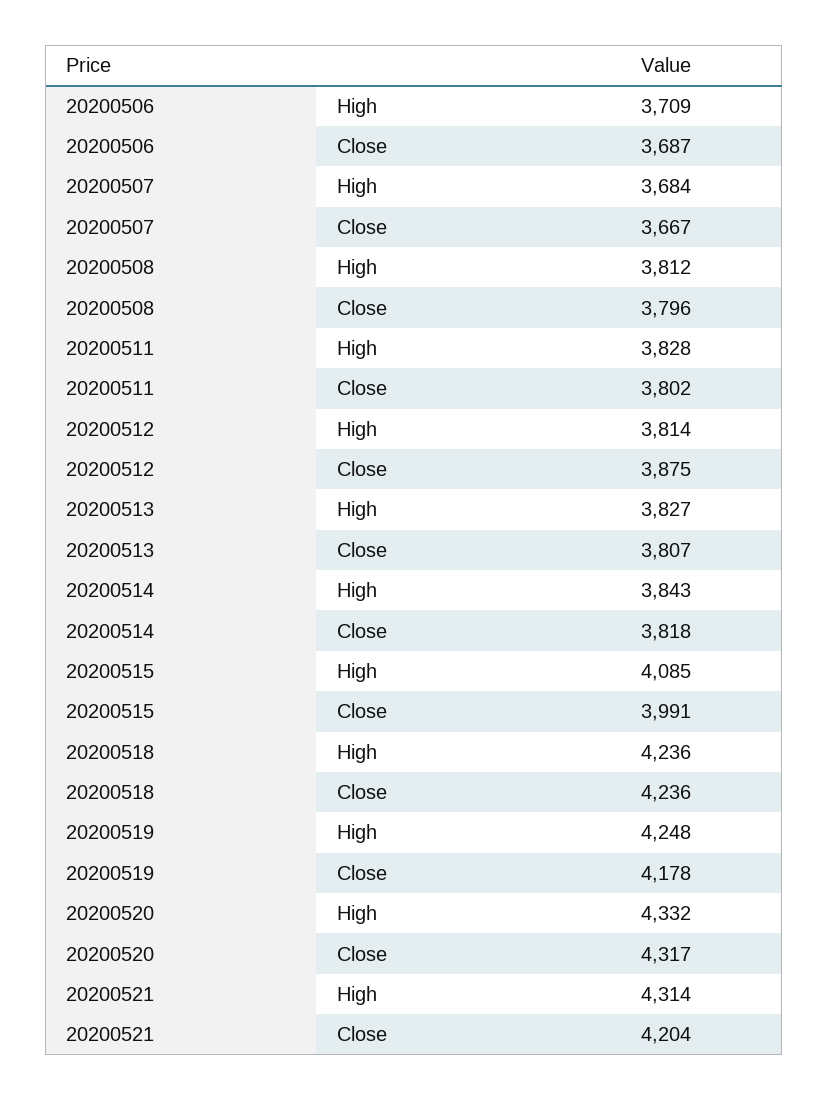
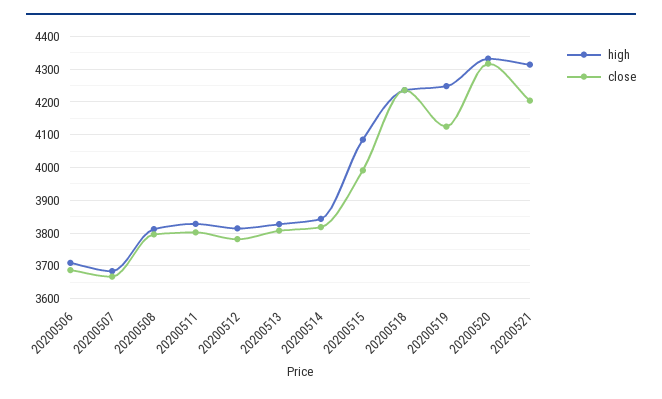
  {
    "High": {
      "20200506": 3709,
      "20200507": 3684,
      "20200508": 3812,
      "20200511": 3828,
      "20200512": 3814,
      "20200513": 3827,
      "20200514": 3843,
      "20200515": 4085,
      "20200518": 4236,
      "20200519": 4248,
      "20200520": 4332,
      "20200521": 4314
    },
    "Close": {
      "20200506": 3687,
      "20200507": 3667,
      "20200508": 3796,
      "20200511": 3802,
-     "20200512": 3875,
+     "20200512": 3780,
      "20200513": 3807,
      "20200514": 3818,
      "20200515": 3991,
      "20200518": 4236,
-     "20200519": 4178,
+     "20200519": 4120,
      "20200520": 4317,
      "20200521": 4204
    }
  }

